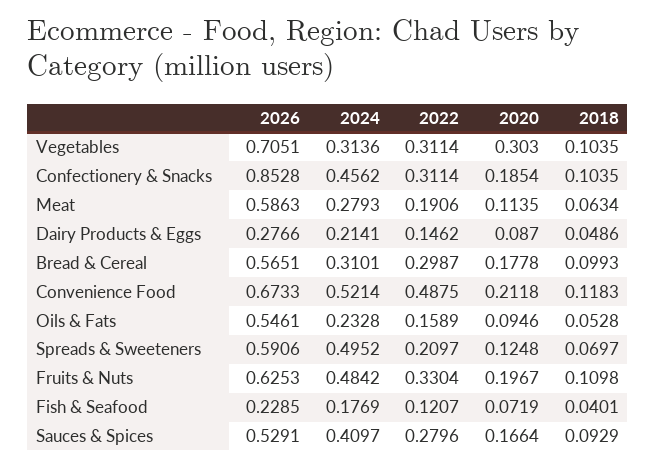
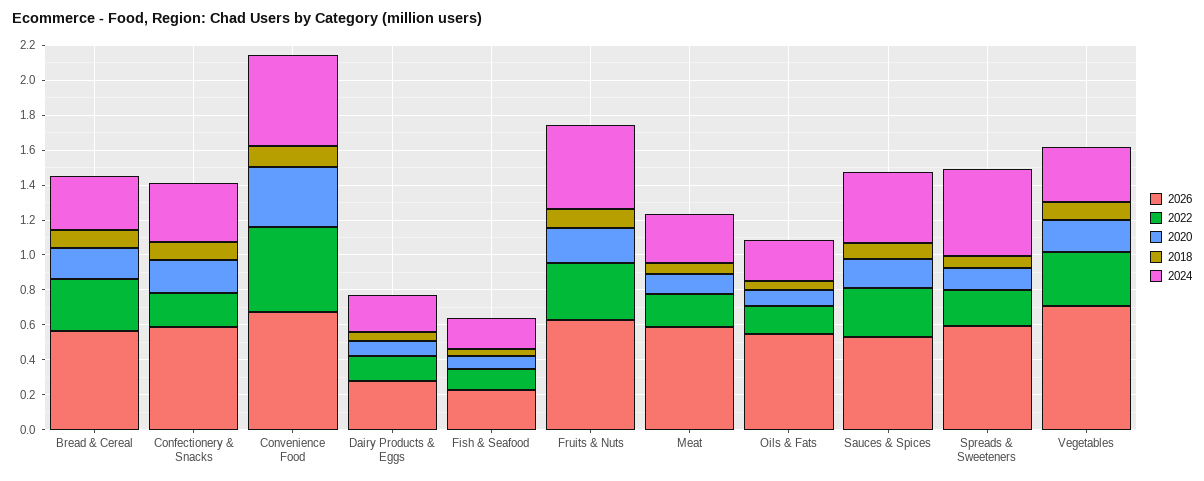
  {
    "2026": {
      "Vegetables": 0.7051,
-     "Confectionery & Snacks": 0.8528,
+     "Confectionery & Snacks": 0.6,
      "Meat": 0.5863,
      "Dairy Products & Eggs": 0.2766,
      "Bread & Cereal": 0.5651,
      "Convenience Food": 0.6733,
      "Oils & Fats": 0.5461,
      "Spreads & Sweeteners": 0.5906,
      "Fruits & Nuts": 0.6253,
      "Fish & Seafood": 0.2285,
      "Sauces & Spices": 0.5291
    },
    "2024": {
      "Vegetables": 0.3136,
-     "Confectionery & Snacks": 0.4562,
+     "Confectionery & Snacks": 0.35,
      "Meat": 0.2793,
      "Dairy Products & Eggs": 0.2141,
      "Bread & Cereal": 0.3101,
      "Convenience Food": 0.5214,
      "Oils & Fats": 0.2328,
      "Spreads & Sweeteners": 0.4952,
      "Fruits & Nuts": 0.4842,
      "Fish & Seafood": 0.1769,
      "Sauces & Spices": 0.4097
    },
    "2022": {
      "Vegetables": 0.3114,
-     "Confectionery & Snacks": 0.3114,
+     "Confectionery & Snacks": 0.2,
      "Meat": 0.1906,
      "Dairy Products & Eggs": 0.1462,
      "Bread & Cereal": 0.2987,
      "Convenience Food": 0.4875,
      "Oils & Fats": 0.1589,
      "Spreads & Sweeteners": 0.2097,
      "Fruits & Nuts": 0.3304,
      "Fish & Seafood": 0.1207,
      "Sauces & Spices": 0.2796
    },
    "2020": {
-     "Vegetables": 0.303,
+     "Vegetables": 0.2,
      "Confectionery & Snacks": 0.1854,
      "Meat": 0.1135,
      "Dairy Products & Eggs": 0.087,
      "Bread & Cereal": 0.1778,
-     "Convenience Food": 0.2118,
+     "Convenience Food": 0.35,
      "Oils & Fats": 0.0946,
      "Spreads & Sweeteners": 0.1248,
      "Fruits & Nuts": 0.1967,
      "Fish & Seafood": 0.0719,
      "Sauces & Spices": 0.1664
    },
    "2018": {
      "Vegetables": 0.1035,
      "Confectionery & Snacks": 0.1035,
      "Meat": 0.0634,
      "Dairy Products & Eggs": 0.0486,
      "Bread & Cereal": 0.0993,
      "Convenience Food": 0.1183,
      "Oils & Fats": 0.0528,
      "Spreads & Sweeteners": 0.0697,
      "Fruits & Nuts": 0.1098,
      "Fish & Seafood": 0.0401,
      "Sauces & Spices": 0.0929
    }
  }

